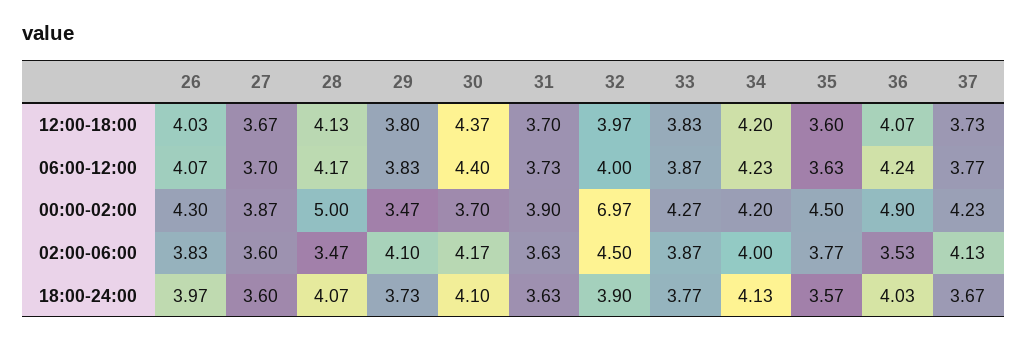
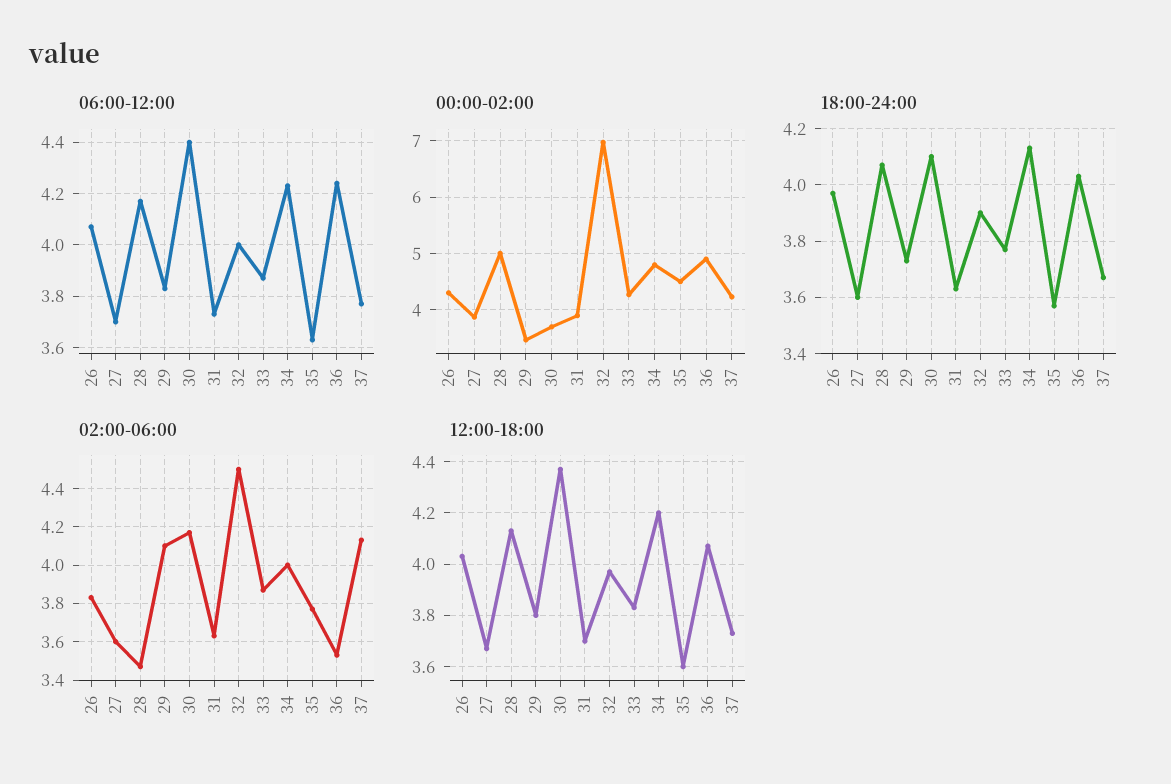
  {
    "12:00-18:00": {
      "26": 4.03,
      "27": 3.67,
      "28": 4.13,
      "29": 3.8,
      "30": 4.37,
      "31": 3.7,
      "32": 3.97,
      "33": 3.83,
      "34": 4.2,
      "35": 3.6,
      "36": 4.07,
      "37": 3.73
    },
    "06:00-12:00": {
      "26": 4.07,
      "27": 3.7,
      "28": 4.17,
      "29": 3.83,
      "30": 4.4,
      "31": 3.73,
      "32": 4,
      "33": 3.87,
      "34": 4.23,
      "35": 3.63,
      "36": 4.24,
      "37": 3.77
    },
    "00:00-02:00": {
      "26": 4.3,
      "27": 3.87,
      "28": 5,
      "29": 3.47,
      "30": 3.7,
      "31": 3.9,
      "32": 6.97,
      "33": 4.27,
-     "34": 4.2,
+     "34": 4.8,
      "35": 4.5,
      "36": 4.9,
      "37": 4.23
    },
    "02:00-06:00": {
      "26": 3.83,
      "27": 3.6,
      "28": 3.47,
      "29": 4.1,
      "30": 4.17,
      "31": 3.63,
      "32": 4.5,
      "33": 3.87,
      "34": 4,
      "35": 3.77,
      "36": 3.53,
      "37": 4.13
    },
    "18:00-24:00": {
      "26": 3.97,
      "27": 3.6,
      "28": 4.07,
      "29": 3.73,
      "30": 4.1,
      "31": 3.63,
      "32": 3.9,
      "33": 3.77,
      "34": 4.13,
      "35": 3.57,
      "36": 4.03,
      "37": 3.67
    }
  }

